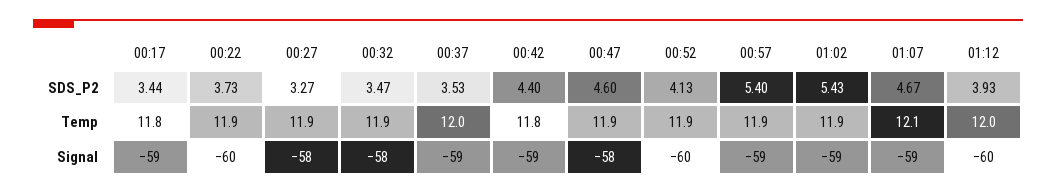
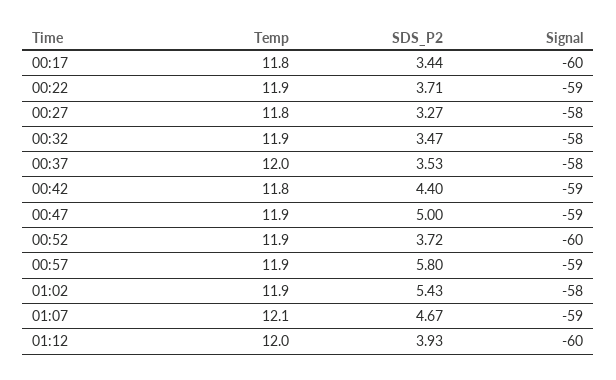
  {
    "00:17": {
      "SDS_P2": 3.44,
      "Temp": 11.8,
-     "Signal": -59
+     "Signal": -60
    },
    "00:22": {
-     "SDS_P2": 3.73,
+     "SDS_P2": 3.71,
      "Temp": 11.9,
-     "Signal": -60
+     "Signal": -59
    },
    "00:27": {
      "SDS_P2": 3.27,
-     "Temp": 11.9,
+     "Temp": 11.8,
      "Signal": -58
    },
    "00:32": {
      "SDS_P2": 3.47,
      "Temp": 11.9,
      "Signal": -58
    },
    "00:37": {
      "SDS_P2": 3.53,
      "Temp": 12,
-     "Signal": -59
+     "Signal": -58
    },
    "00:42": {
      "SDS_P2": 4.4,
      "Temp": 11.8,
      "Signal": -59
    },
    "00:47": {
-     "SDS_P2": 4.6,
+     "SDS_P2": 5,
      "Temp": 11.9,
-     "Signal": -58
+     "Signal": -59
    },
    "00:52": {
-     "SDS_P2": 4.13,
+     "SDS_P2": 3.72,
      "Temp": 11.9,
      "Signal": -60
    },
    "00:57": {
-     "SDS_P2": 5.4,
+     "SDS_P2": 5.8,
      "Temp": 11.9,
      "Signal": -59
    },
    "01:02": {
      "SDS_P2": 5.43,
      "Temp": 11.9,
-     "Signal": -59
+     "Signal": -58
    },
    "01:07": {
      "SDS_P2": 4.67,
      "Temp": 12.1,
      "Signal": -59
    },
    "01:12": {
      "SDS_P2": 3.93,
      "Temp": 12,
      "Signal": -60
    }
  }

